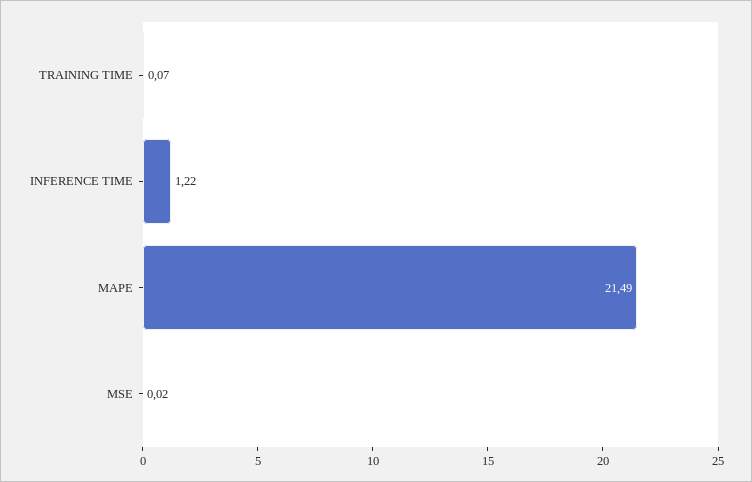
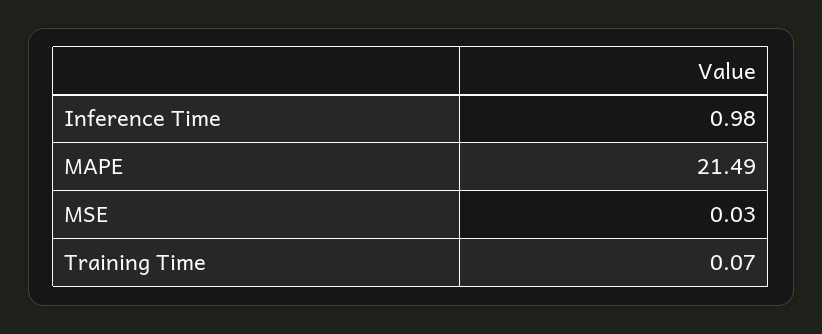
  {
    "TRAINING TIME": 0.07,
-   "INFERENCE TIME": 1.22,
+   "INFERENCE TIME": 0.98,
    "MAPE": 21.49,
-   "MSE": 0.02
+   "MSE": 0.03
  }

